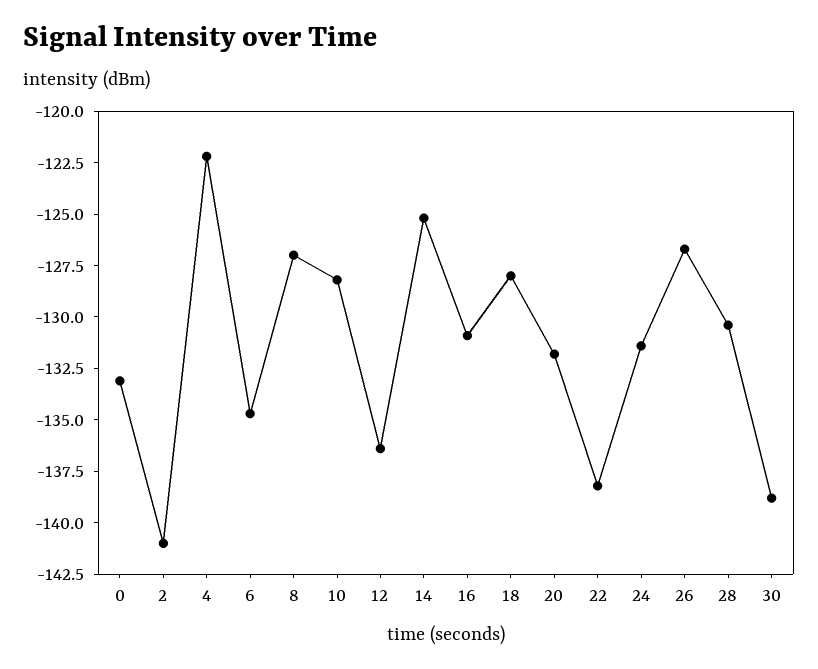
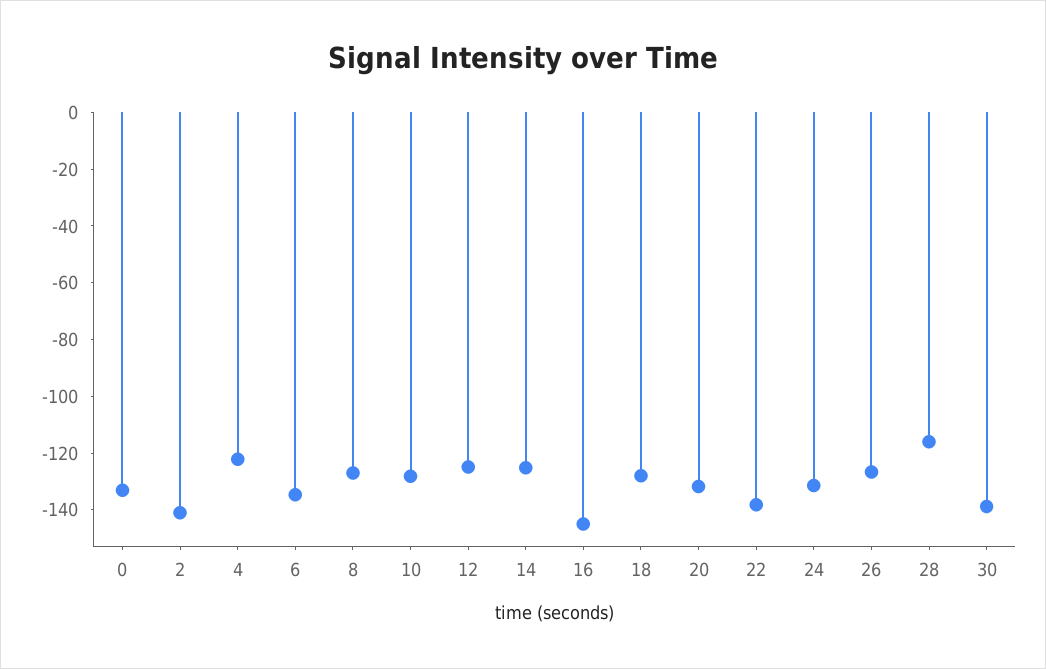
  {
    "0": -133,
    "2": -141,
    "4": -122,
    "6": -134.5,
    "8": -127,
    "10": -128,
-   "12": -136.5,
+   "12": -125,
    "14": -125,
-   "16": -131,
+   "16": -145,
    "18": -128,
    "20": -132,
    "22": -138,
    "24": -131.5,
    "26": -126.5,
-   "28": -130.5,
+   "28": -115,
    "30": -139
  }

